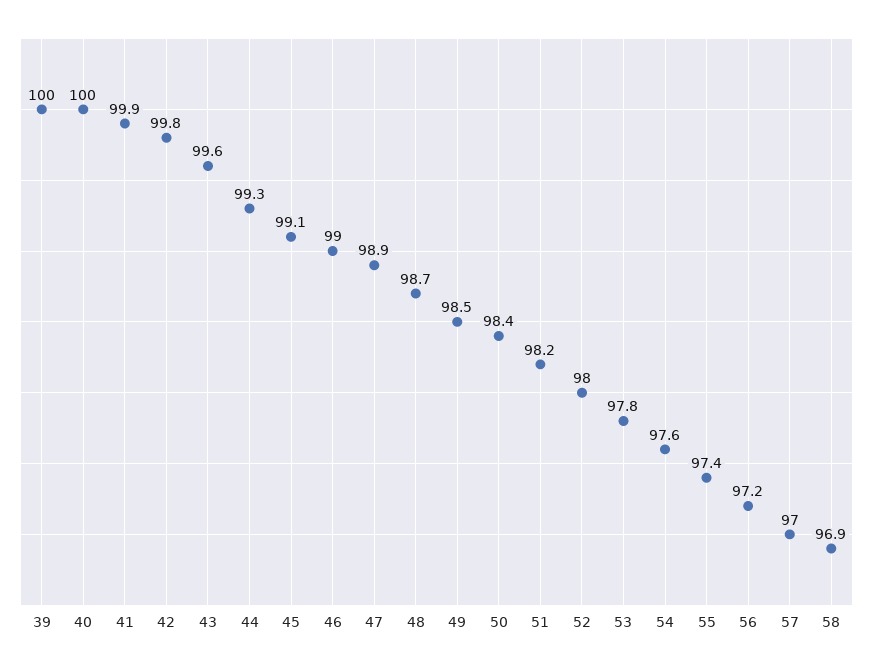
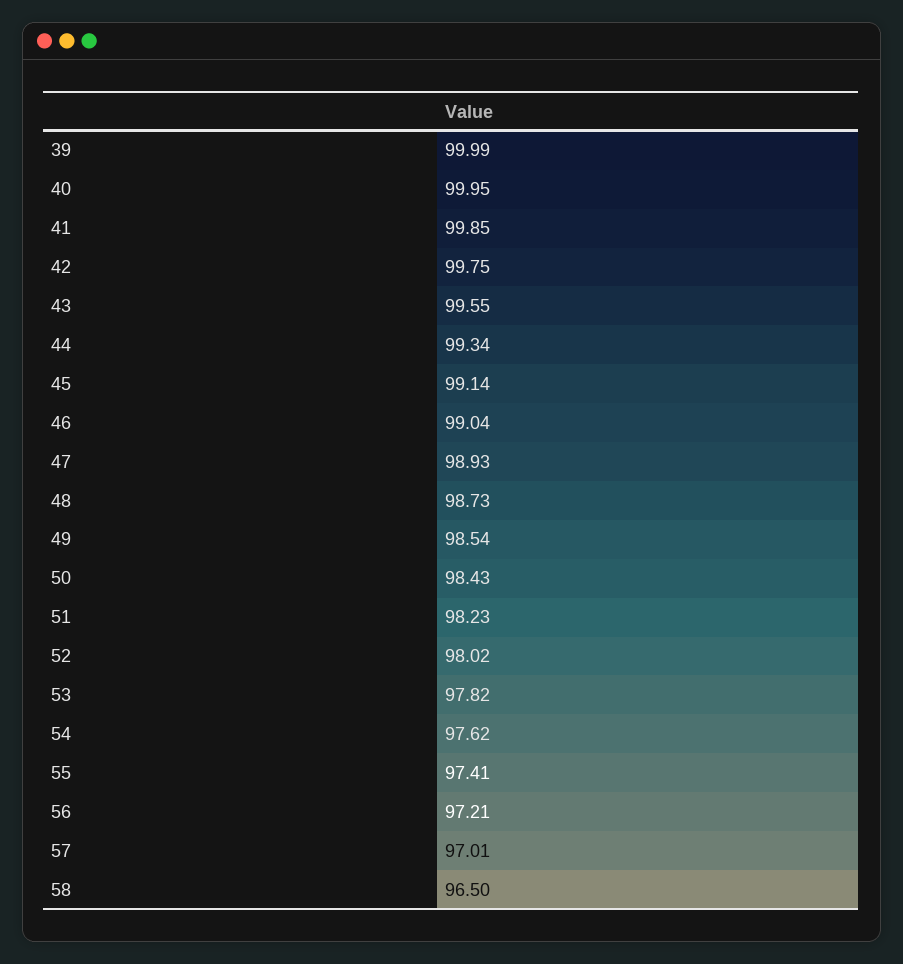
  {
    "39": 99.99,
    "40": 99.95,
    "41": 99.85,
    "42": 99.75,
    "43": 99.55,
    "44": 99.34,
    "45": 99.14,
    "46": 99.04,
    "47": 98.93,
    "48": 98.73,
    "49": 98.54,
    "50": 98.43,
    "51": 98.23,
    "52": 98.02,
    "53": 97.82,
    "54": 97.62,
    "55": 97.41,
    "56": 97.21,
    "57": 97.01,
-   "58": 96.9
+   "58": 96.5
  }

